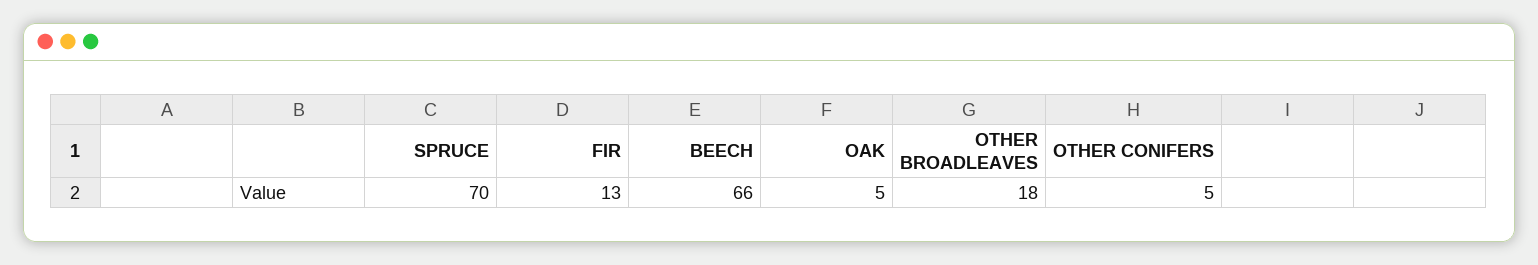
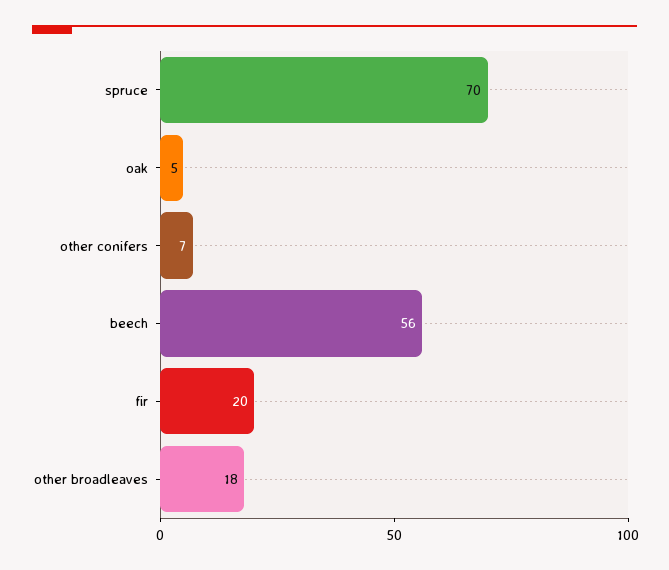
  {
    "SPRUCE": 70,
-   "FIR": 13,
+   "FIR": 20,
-   "BEECH": 66,
+   "BEECH": 56,
    "OAK": 5,
    "OTHER BROADLEAVES": 18,
-   "OTHER CONIFERS": 5
+   "OTHER CONIFERS": 7
  }

